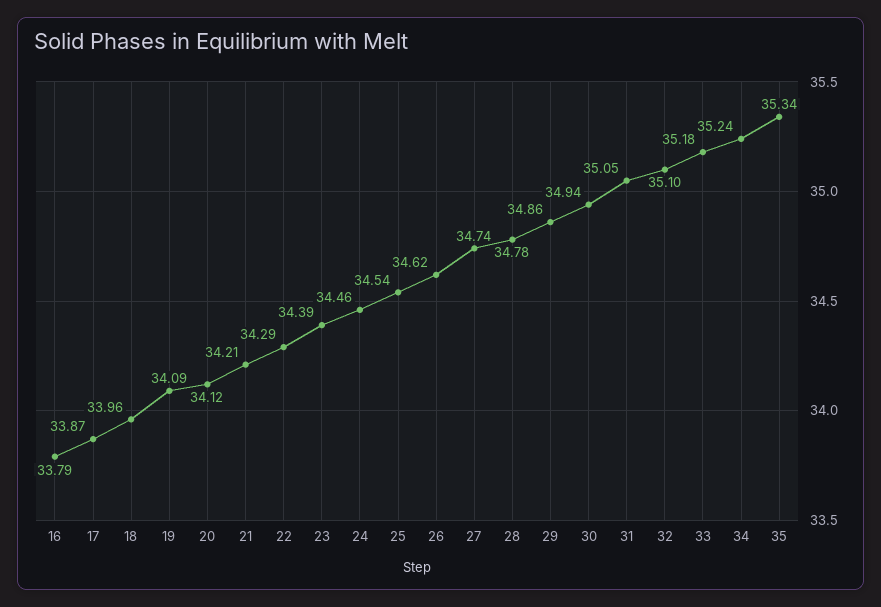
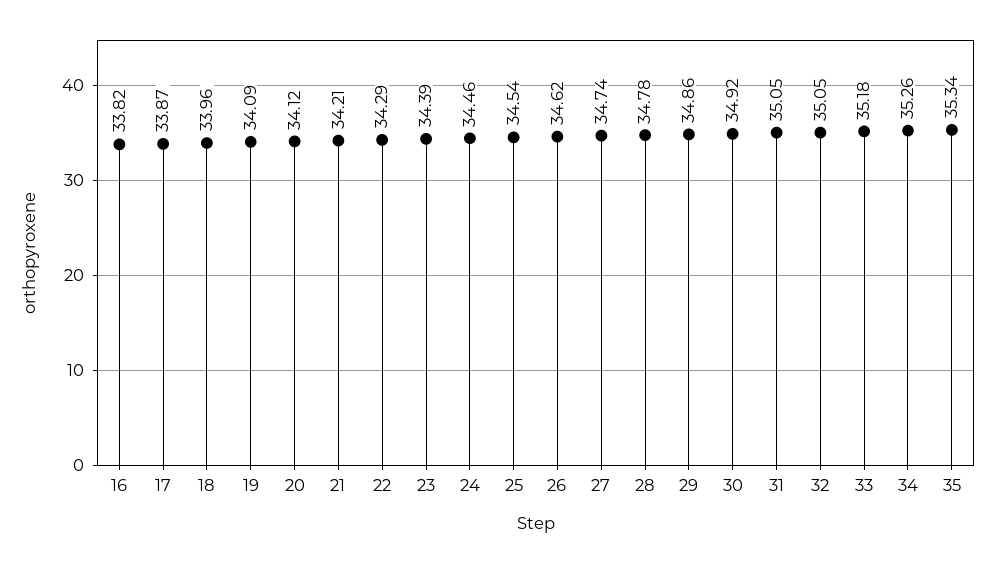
  {
-   "16": 33.79,
+   "16": 33.82,
    "17": 33.87,
    "18": 33.96,
    "19": 34.09,
    "20": 34.12,
    "21": 34.21,
    "22": 34.29,
    "23": 34.39,
    "24": 34.46,
    "25": 34.54,
    "26": 34.62,
    "27": 34.74,
    "28": 34.78,
    "29": 34.86,
-   "30": 34.94,
+   "30": 34.92,
    "31": 35.05,
-   "32": 35.1,
+   "32": 35.05,
    "33": 35.18,
-   "34": 35.24,
+   "34": 35.26,
    "35": 35.34
  }

